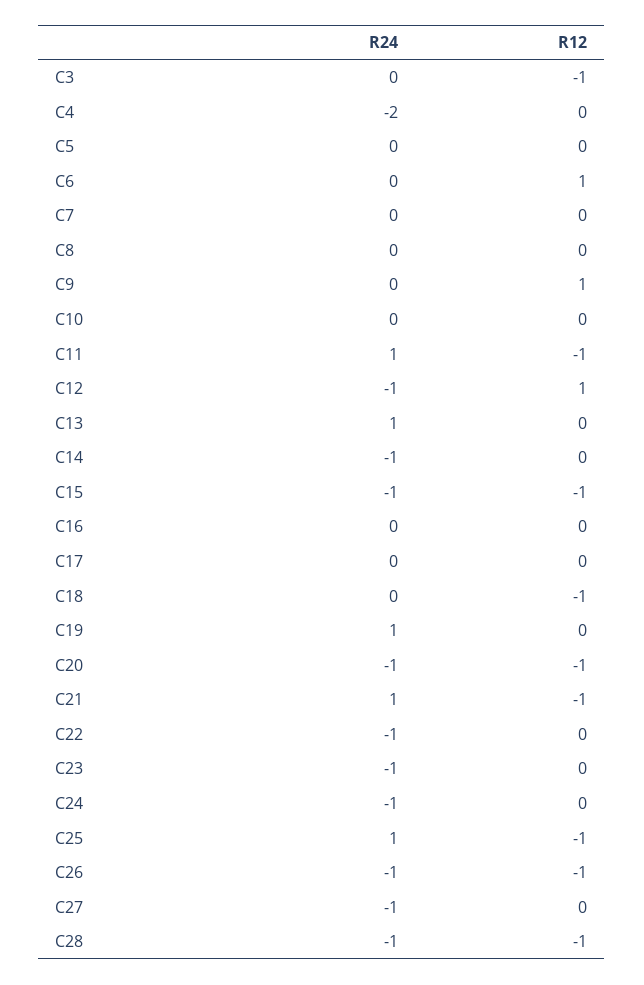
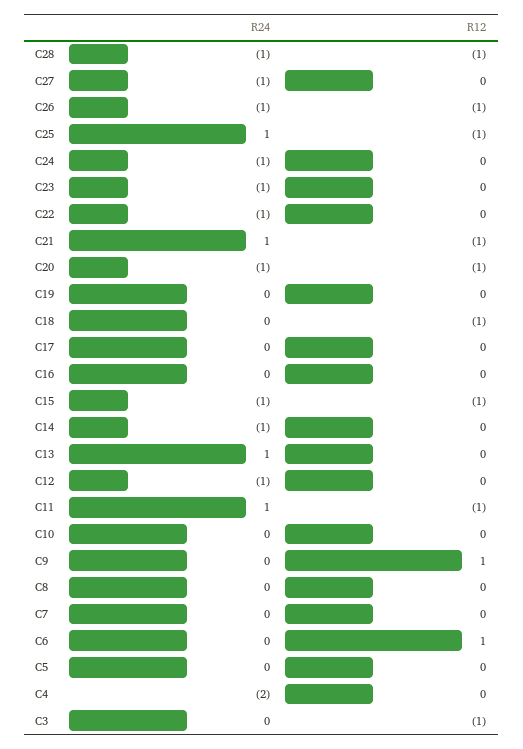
  {
    "R24": {
      "C3": 0,
      "C4": -2,
      "C5": 0,
      "C6": 0,
      "C7": 0,
      "C8": 0,
      "C9": 0,
      "C10": 0,
      "C11": 1,
      "C12": -1,
      "C13": 1,
      "C14": -1,
      "C15": -1,
      "C16": 0,
      "C17": 0,
      "C18": 0,
-     "C19": 1,
+     "C19": 0,
      "C20": -1,
      "C21": 1,
      "C22": -1,
      "C23": -1,
      "C24": -1,
      "C25": 1,
      "C26": -1,
      "C27": -1,
      "C28": -1
    },
    "R12": {
      "C3": -1,
      "C4": 0,
      "C5": 0,
      "C6": 1,
      "C7": 0,
      "C8": 0,
      "C9": 1,
      "C10": 0,
      "C11": -1,
-     "C12": 1,
+     "C12": 0,
      "C13": 0,
      "C14": 0,
      "C15": -1,
      "C16": 0,
      "C17": 0,
      "C18": -1,
      "C19": 0,
      "C20": -1,
      "C21": -1,
      "C22": 0,
      "C23": 0,
      "C24": 0,
      "C25": -1,
      "C26": -1,
      "C27": 0,
      "C28": -1
    }
  }

